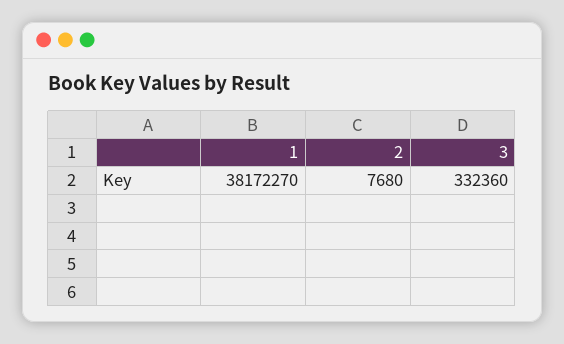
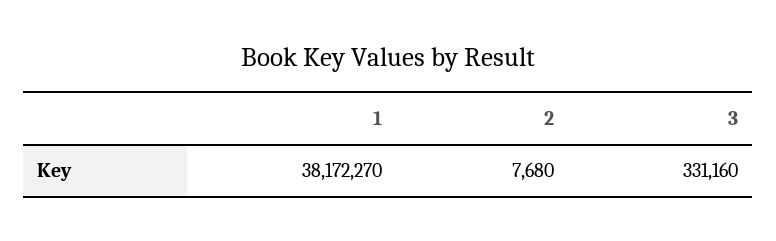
  {
    "1": 38172270,
    "2": 7680,
-   "3": 332360
+   "3": 331160
  }

